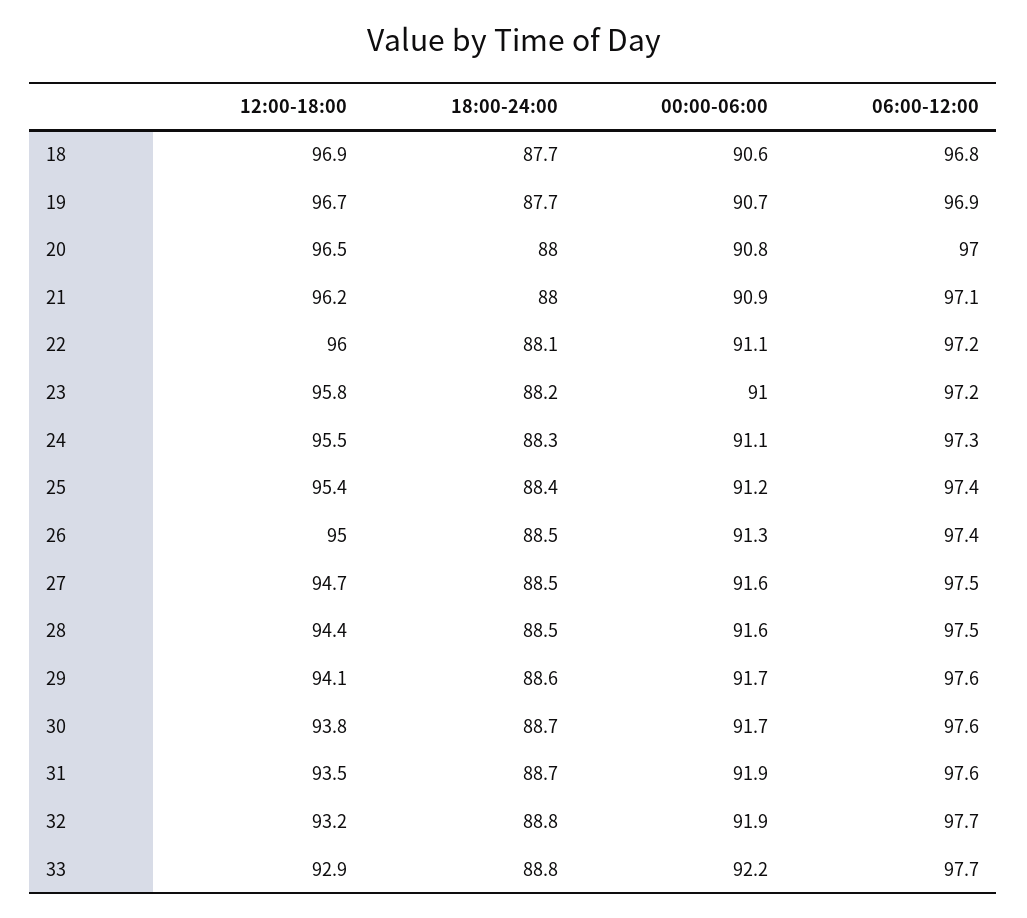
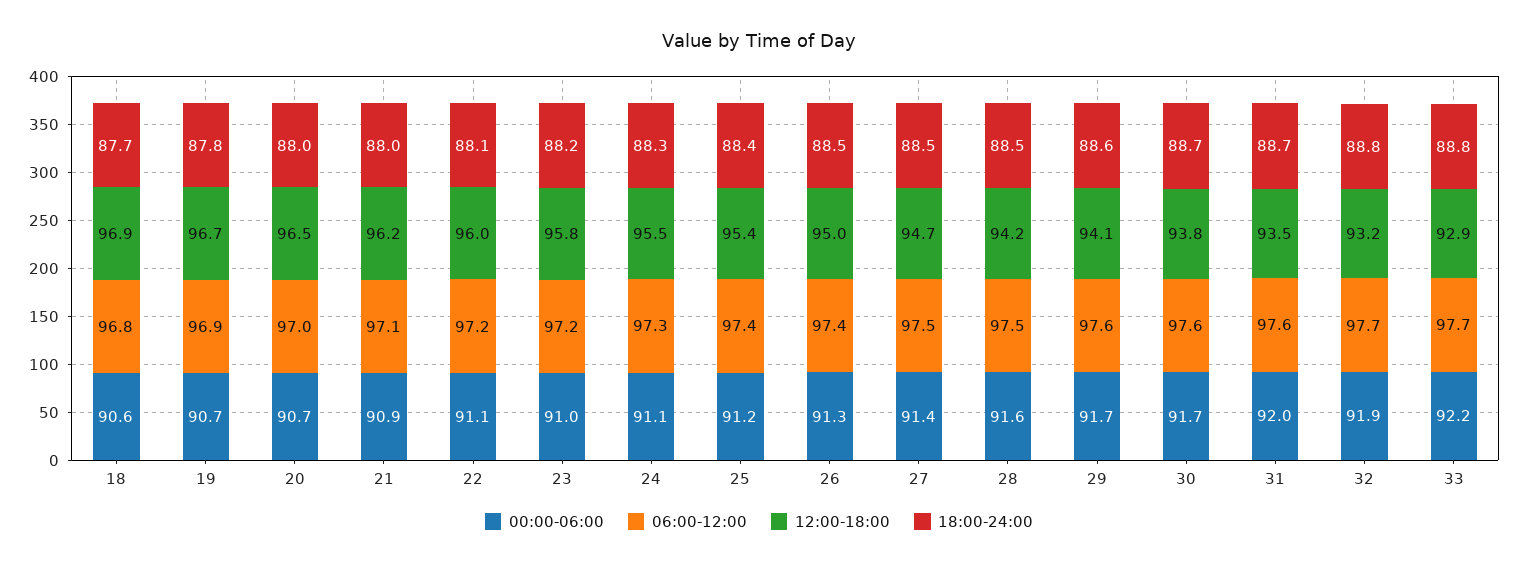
  {
    "12:00-18:00": {
      "18": 96.9,
      "19": 96.7,
      "20": 96.5,
      "21": 96.2,
      "22": 96,
      "23": 95.8,
      "24": 95.5,
      "25": 95.4,
      "26": 95,
      "27": 94.7,
-     "28": 94.4,
+     "28": 94.2,
      "29": 94.1,
      "30": 93.8,
      "31": 93.5,
      "32": 93.2,
      "33": 92.9
    },
    "18:00-24:00": {
      "18": 87.7,
-     "19": 87.7,
+     "19": 87.8,
      "20": 88,
      "21": 88,
      "22": 88.1,
      "23": 88.2,
      "24": 88.3,
      "25": 88.4,
      "26": 88.5,
      "27": 88.5,
      "28": 88.5,
      "29": 88.6,
      "30": 88.7,
      "31": 88.7,
      "32": 88.8,
      "33": 88.8
    },
    "00:00-06:00": {
      "18": 90.6,
      "19": 90.7,
-     "20": 90.8,
+     "20": 90.7,
      "21": 90.9,
      "22": 91.1,
      "23": 91,
      "24": 91.1,
      "25": 91.2,
      "26": 91.3,
-     "27": 91.6,
+     "27": 91.4,
      "28": 91.6,
      "29": 91.7,
      "30": 91.7,
-     "31": 91.9,
+     "31": 92,
      "32": 91.9,
      "33": 92.2
    },
    "06:00-12:00": {
      "18": 96.8,
      "19": 96.9,
      "20": 97,
      "21": 97.1,
      "22": 97.2,
      "23": 97.2,
      "24": 97.3,
      "25": 97.4,
      "26": 97.4,
      "27": 97.5,
      "28": 97.5,
      "29": 97.6,
      "30": 97.6,
      "31": 97.6,
      "32": 97.7,
      "33": 97.7
    }
  }

